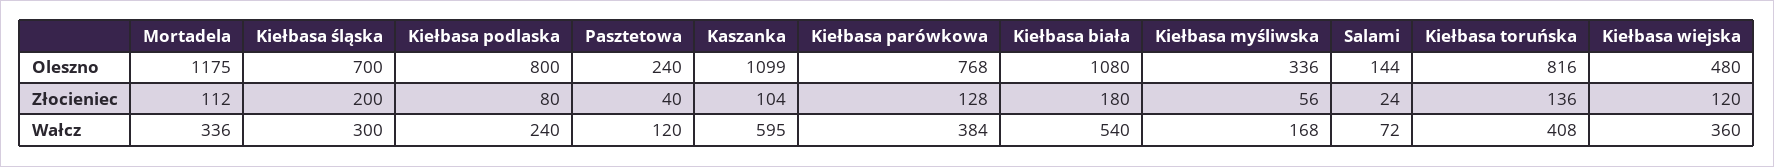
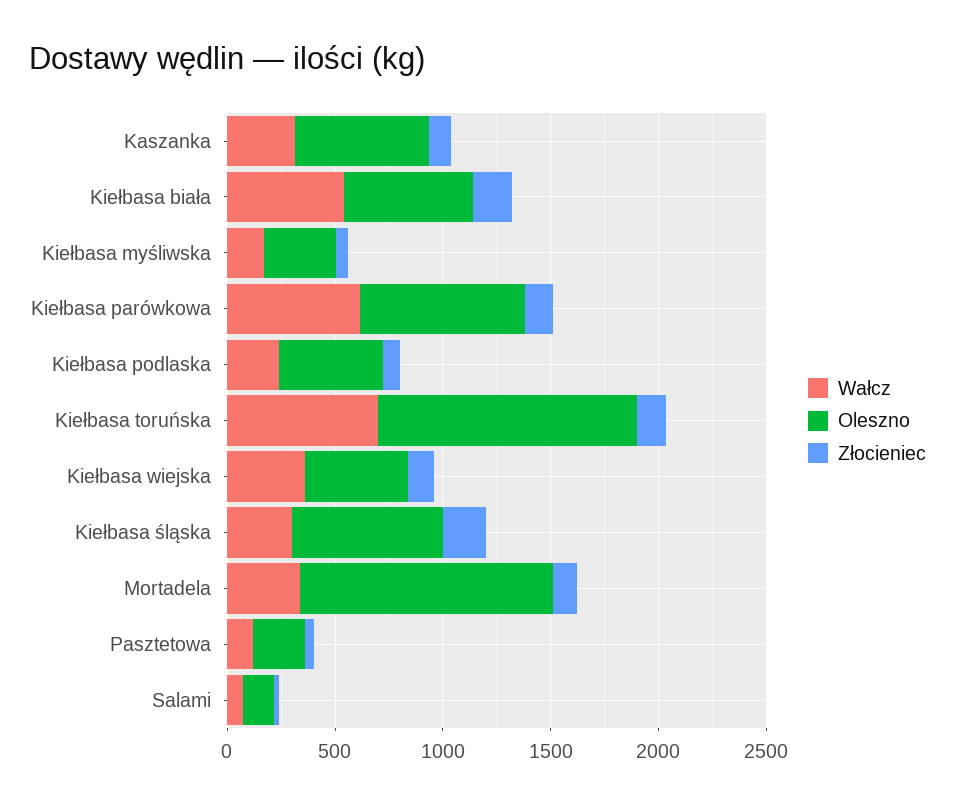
  {
    "Oleszno": {
      "Mortadela": 1175,
      "Kiełbasa śląska": 700,
-     "Kiełbasa podlaska": 800,
+     "Kiełbasa podlaska": 500,
      "Pasztetowa": 240,
-     "Kaszanka": 1099,
+     "Kaszanka": 600,
      "Kiełbasa parówkowa": 768,
-     "Kiełbasa biała": 1080,
+     "Kiełbasa biała": 600,
      "Kiełbasa myśliwska": 336,
      "Salami": 144,
-     "Kiełbasa toruńska": 816,
+     "Kiełbasa toruńska": 1200,
      "Kiełbasa wiejska": 480
    },
    "Złocieniec": {
      "Mortadela": 112,
      "Kiełbasa śląska": 200,
      "Kiełbasa podlaska": 80,
      "Pasztetowa": 40,
      "Kaszanka": 104,
      "Kiełbasa parówkowa": 128,
      "Kiełbasa biała": 180,
      "Kiełbasa myśliwska": 56,
      "Salami": 24,
      "Kiełbasa toruńska": 136,
      "Kiełbasa wiejska": 120
    },
    "Wałcz": {
      "Mortadela": 336,
      "Kiełbasa śląska": 300,
      "Kiełbasa podlaska": 240,
      "Pasztetowa": 120,
-     "Kaszanka": 595,
+     "Kaszanka": 300,
-     "Kiełbasa parówkowa": 384,
+     "Kiełbasa parówkowa": 600,
      "Kiełbasa biała": 540,
      "Kiełbasa myśliwska": 168,
      "Salami": 72,
-     "Kiełbasa toruńska": 408,
+     "Kiełbasa toruńska": 700,
      "Kiełbasa wiejska": 360
    }
  }

